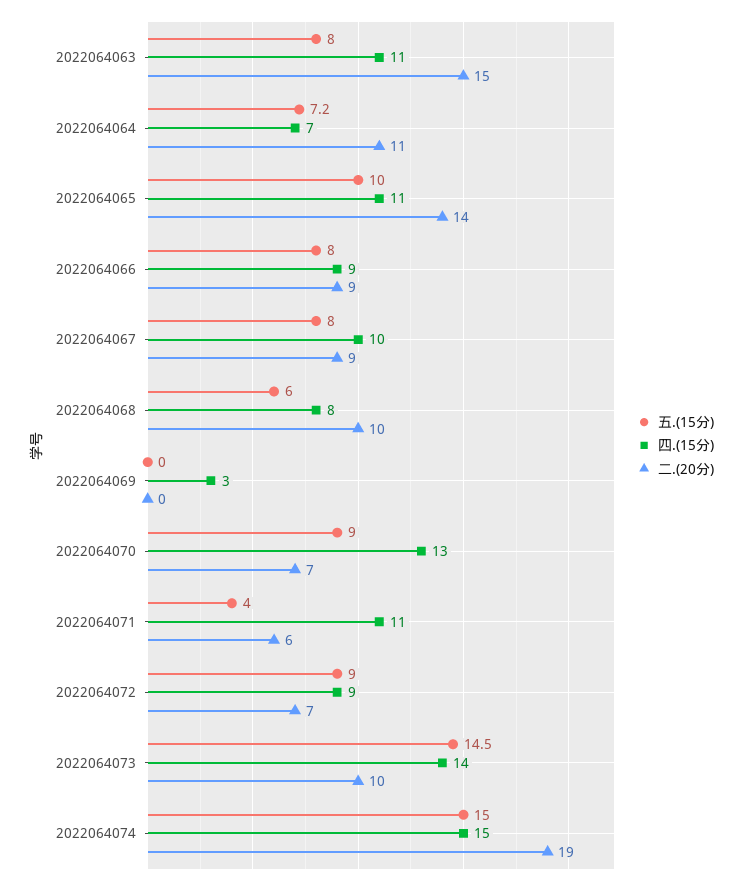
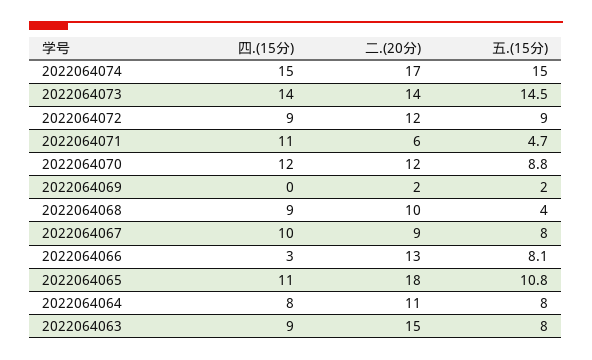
  {
    "五.(15分)": {
      "2022064063": 8,
-     "2022064064": 7.2,
+     "2022064064": 8,
-     "2022064065": 10,
+     "2022064065": 10.8,
-     "2022064066": 8,
+     "2022064066": 8.1,
      "2022064067": 8,
-     "2022064068": 6,
+     "2022064068": 4,
-     "2022064069": 0,
+     "2022064069": 2,
-     "2022064070": 9,
+     "2022064070": 8.8,
-     "2022064071": 4,
+     "2022064071": 4.7,
      "2022064072": 9,
      "2022064073": 14.5,
      "2022064074": 15
    },
    "四.(15分)": {
-     "2022064063": 11,
+     "2022064063": 9,
-     "2022064064": 7,
+     "2022064064": 8,
      "2022064065": 11,
-     "2022064066": 9,
+     "2022064066": 3,
      "2022064067": 10,
-     "2022064068": 8,
+     "2022064068": 9,
-     "2022064069": 3,
+     "2022064069": 0,
-     "2022064070": 13,
+     "2022064070": 12,
      "2022064071": 11,
      "2022064072": 9,
      "2022064073": 14,
      "2022064074": 15
    },
    "二.(20分)": {
      "2022064063": 15,
      "2022064064": 11,
-     "2022064065": 14,
+     "2022064065": 18,
-     "2022064066": 9,
+     "2022064066": 13,
      "2022064067": 9,
      "2022064068": 10,
-     "2022064069": 0,
+     "2022064069": 2,
-     "2022064070": 7,
+     "2022064070": 12,
      "2022064071": 6,
-     "2022064072": 7,
+     "2022064072": 12,
-     "2022064073": 10,
+     "2022064073": 14,
-     "2022064074": 19
+     "2022064074": 17
    }
  }

